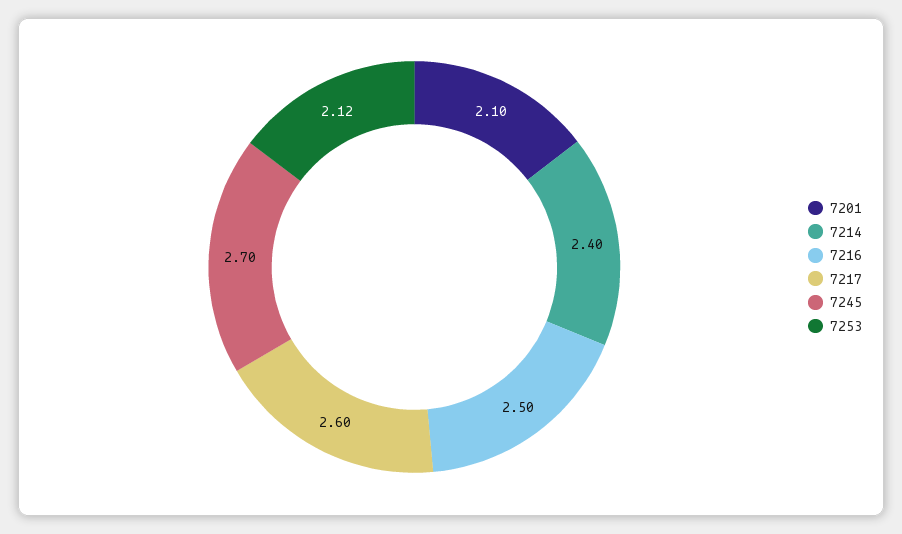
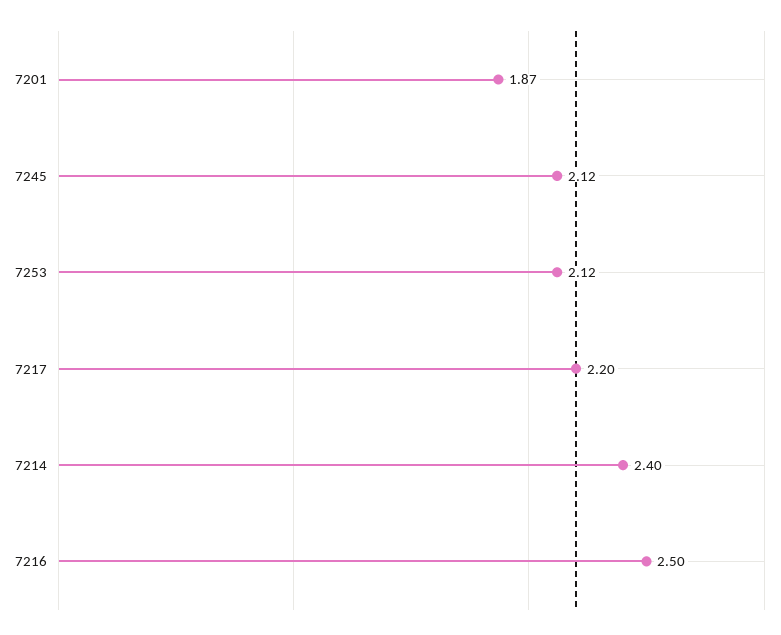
  {
-   "7201": 2.1,
+   "7201": 1.87,
    "7214": 2.4,
    "7216": 2.5,
-   "7217": 2.6,
+   "7217": 2.2,
-   "7245": 2.7,
+   "7245": 2.12,
    "7253": 2.12
  }

